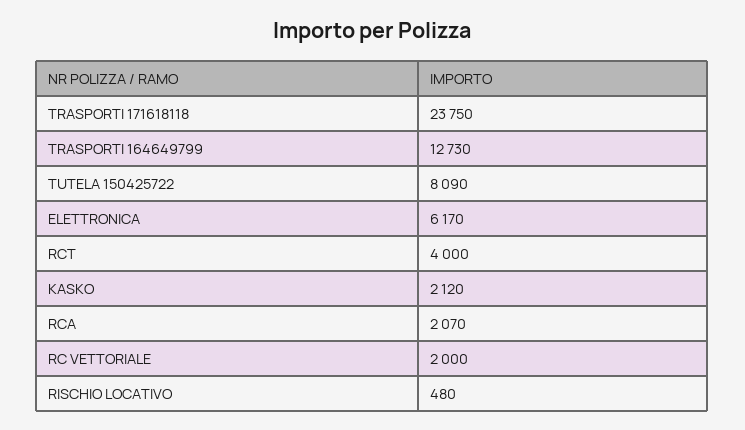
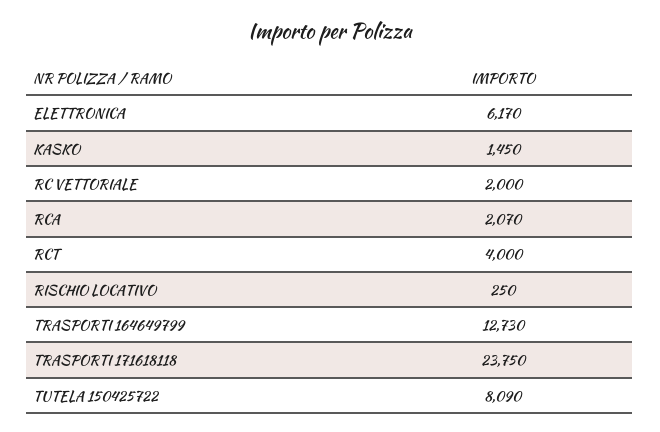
  {
    "TRASPORTI 171618118": 23750,
    "TRASPORTI 164649799": 12730,
    "TUTELA 150425722": 8090,
    "ELETTRONICA": 6170,
    "RCT": 4000,
-   "KASKO": 2120,
+   "KASKO": 1450,
    "RCA": 2070,
    "RC VETTORIALE": 2000,
-   "RISCHIO LOCATIVO": 480
+   "RISCHIO LOCATIVO": 250
  }

